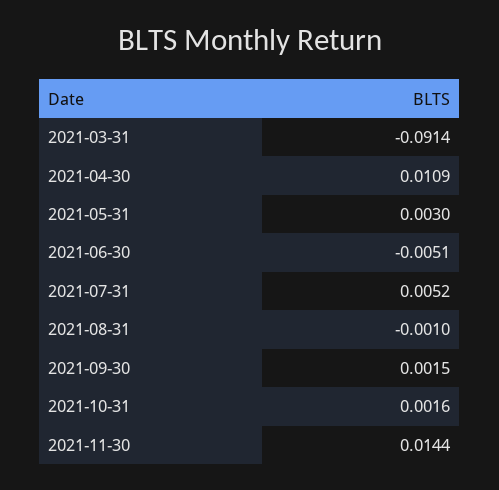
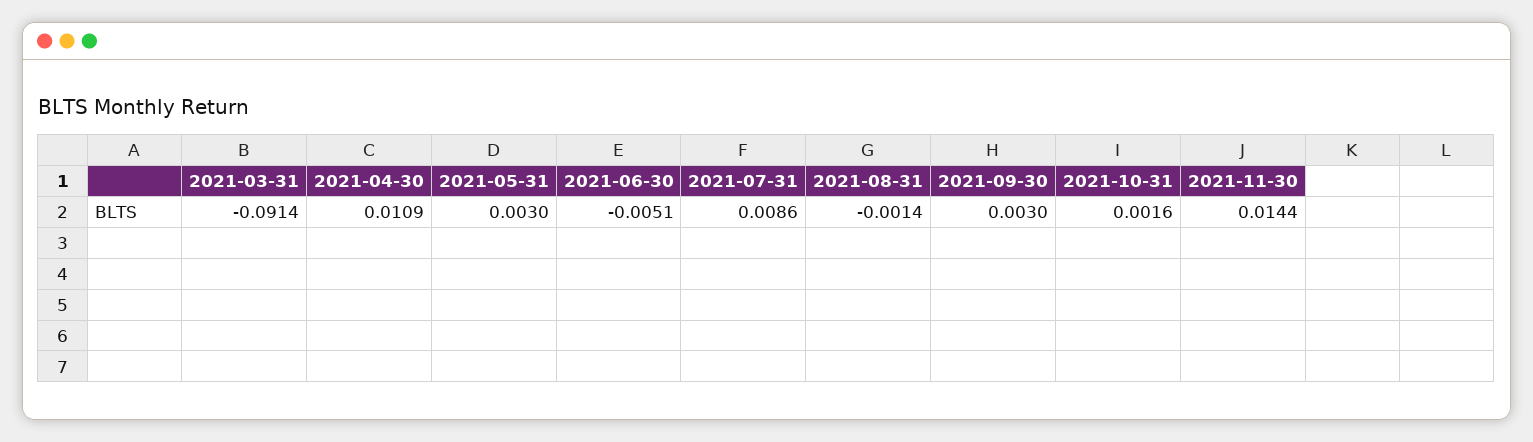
  {
    "2021-03-31": -0.0914,
    "2021-04-30": 0.0109,
    "2021-05-31": 0.003,
    "2021-06-30": -0.0051,
-   "2021-07-31": 0.0052,
+   "2021-07-31": 0.0086,
-   "2021-08-31": -0.001,
+   "2021-08-31": -0.0014,
-   "2021-09-30": 0.0015,
+   "2021-09-30": 0.003,
    "2021-10-31": 0.0016,
    "2021-11-30": 0.0144
  }

